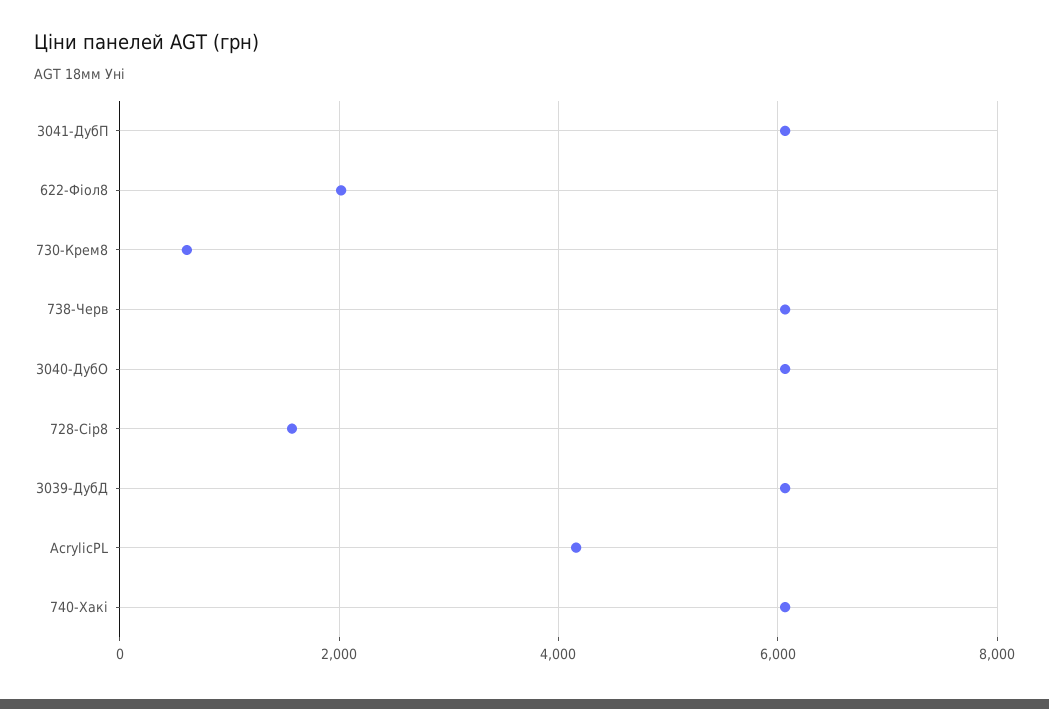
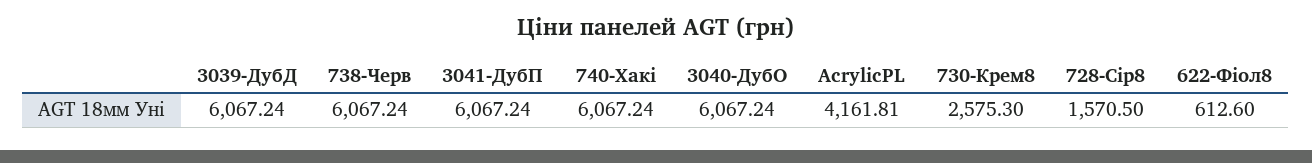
  {
    "3041-ДубП": 6067.24,
-   "622-Фіол8": 2000,
+   "622-Фіол8": 612.6,
-   "730-Крем8": 600,
+   "730-Крем8": 2575.3,
    "738-Черв": 6067.24,
    "3040-ДубО": 6067.24,
    "728-Сір8": 1570.5,
    "3039-ДубД": 6067.24,
    "AcrylicPL": 4161.81,
    "740-Хакі": 6067.24
  }

